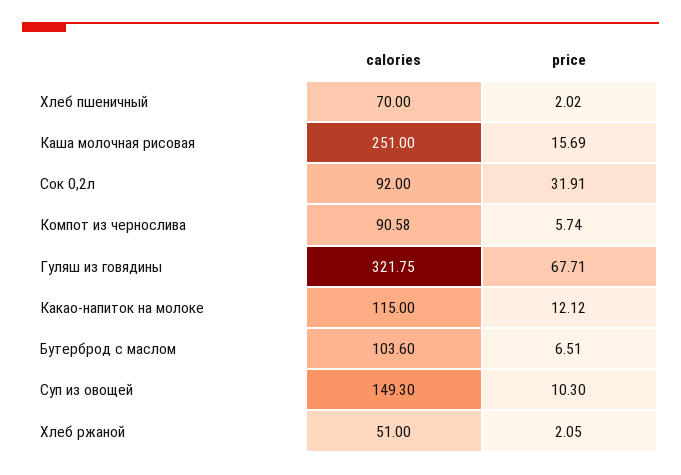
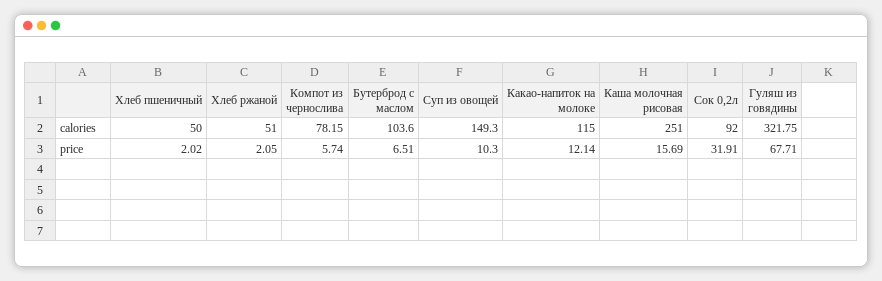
  {
    "calories": {
-     "Хлеб пшеничный": 70,
+     "Хлеб пшеничный": 50,
      "Каша молочная рисовая": 251,
      "Сок 0,2л": 92,
-     "Компот из чернослива": 90.58,
+     "Компот из чернослива": 78.15,
      "Гуляш из говядины": 321.75,
      "Какао-напиток на молоке": 115,
      "Бутерброд с маслом": 103.6,
      "Суп из овощей": 149.3,
      "Хлеб ржаной": 51
    },
    "price": {
      "Хлеб пшеничный": 2.02,
      "Каша молочная рисовая": 15.69,
      "Сок 0,2л": 31.91,
      "Компот из чернослива": 5.74,
      "Гуляш из говядины": 67.71,
-     "Какао-напиток на молоке": 12.12,
+     "Какао-напиток на молоке": 12.14,
      "Бутерброд с маслом": 6.51,
      "Суп из овощей": 10.3,
      "Хлеб ржаной": 2.05
    }
  }

